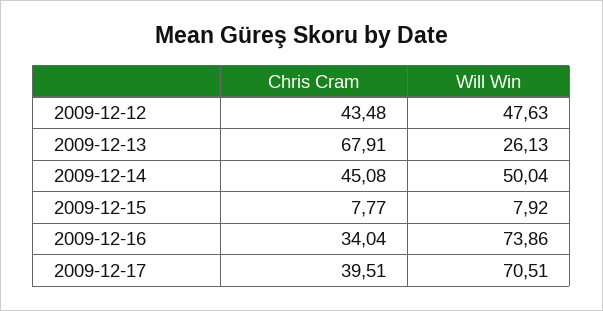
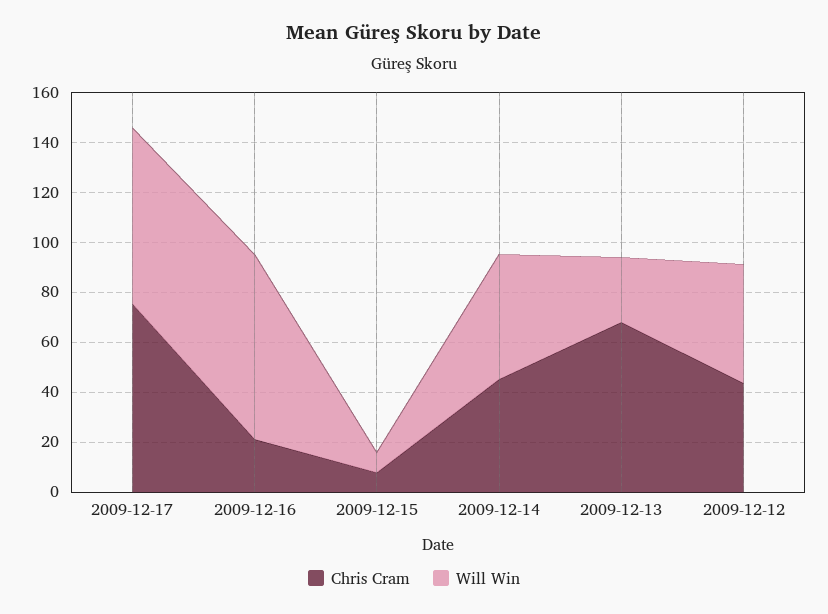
  {
    "Chris Cram": {
      "2009-12-12": 43.48,
      "2009-12-13": 67.91,
      "2009-12-14": 45.08,
      "2009-12-15": 7.77,
-     "2009-12-16": 34.04,
+     "2009-12-16": 20,
-     "2009-12-17": 39.51
+     "2009-12-17": 75
    },
    "Will Win": {
      "2009-12-12": 47.63,
      "2009-12-13": 26.13,
      "2009-12-14": 50.04,
      "2009-12-15": 7.92,
      "2009-12-16": 73.86,
      "2009-12-17": 70.51
    }
  }

